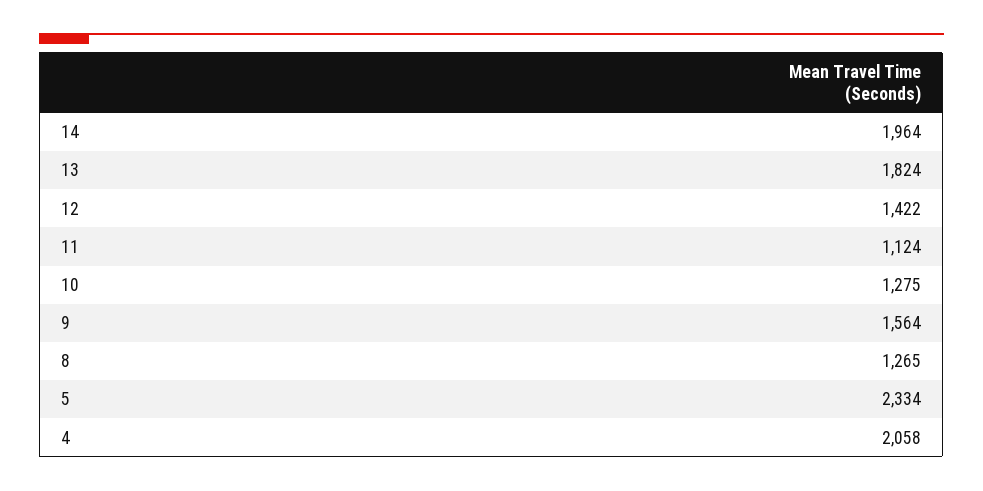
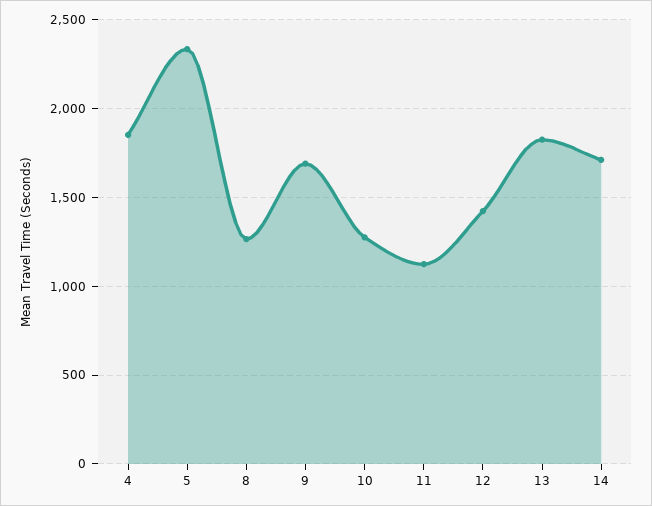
  {
-   "14": 1964,
+   "14": 1700,
    "13": 1824,
    "12": 1422,
    "11": 1124,
    "10": 1275,
-   "9": 1564,
+   "9": 1700,
    "8": 1265,
    "5": 2334,
-   "4": 2058
+   "4": 1850
  }

